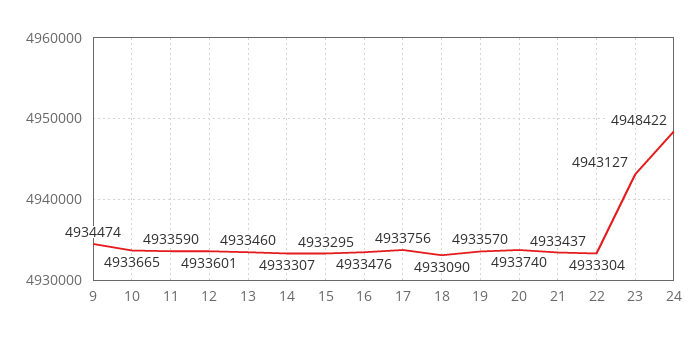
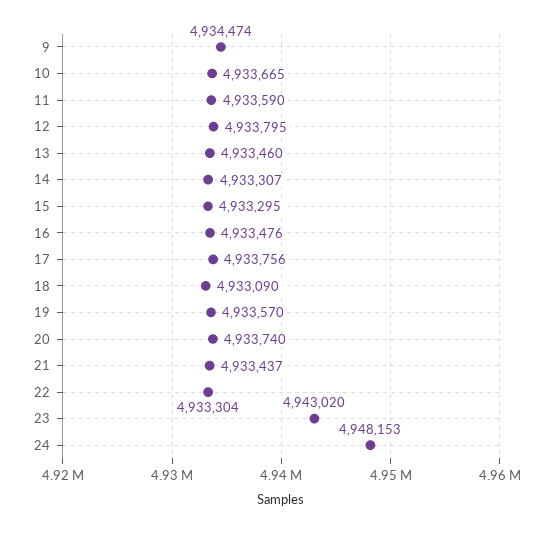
  {
    "9": 4934474,
    "10": 4933665,
    "11": 4933590,
-   "12": 4933601,
+   "12": 4933795,
    "13": 4933460,
    "14": 4933307,
    "15": 4933295,
    "16": 4933476,
    "17": 4933756,
    "18": 4933090,
    "19": 4933570,
    "20": 4933740,
    "21": 4933437,
    "22": 4933304,
-   "23": 4943127,
+   "23": 4943020,
-   "24": 4948422
+   "24": 4948153
  }

